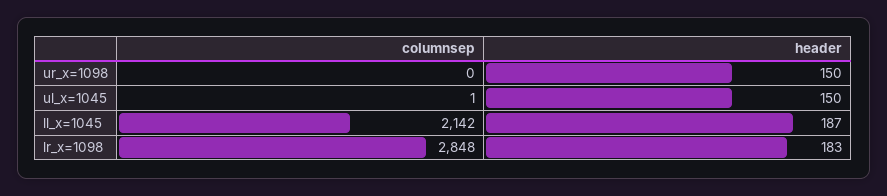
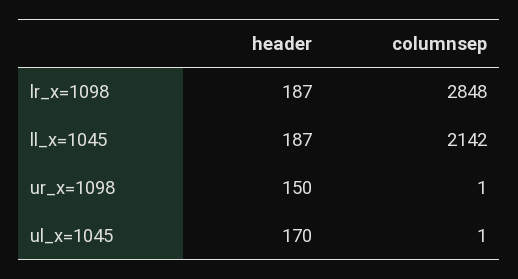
  {
    "columnsep": {
-     "ur_x=1098": 0,
+     "ur_x=1098": 1,
      "ul_x=1045": 1,
      "ll_x=1045": 2142,
      "lr_x=1098": 2848
    },
    "header": {
      "ur_x=1098": 150,
-     "ul_x=1045": 150,
+     "ul_x=1045": 170,
      "ll_x=1045": 187,
-     "lr_x=1098": 183
+     "lr_x=1098": 187
    }
  }

